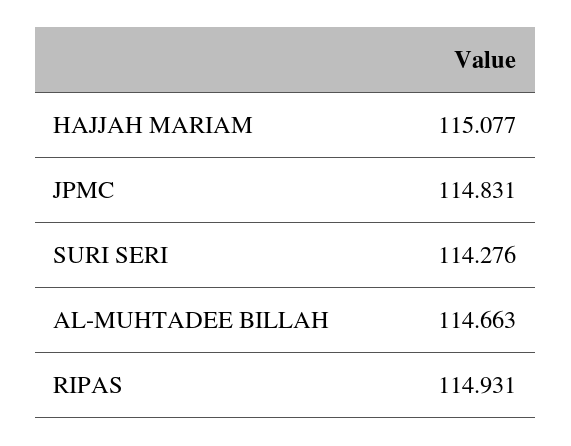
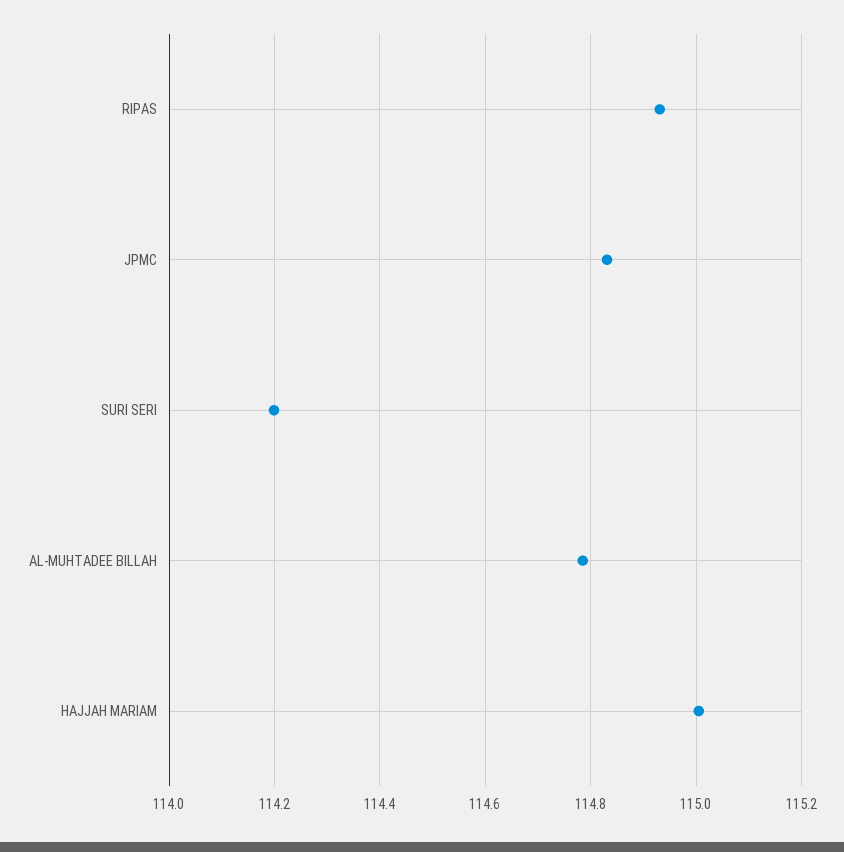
  {
-   "HAJJAH MARIAM": 115.077,
+   "HAJJAH MARIAM": 115,
    "JPMC": 114.831,
-   "SURI SERI": 114.276,
+   "SURI SERI": 114.2,
-   "AL-MUHTADEE BILLAH": 114.663,
+   "AL-MUHTADEE BILLAH": 114.78,
    "RIPAS": 114.931
  }

